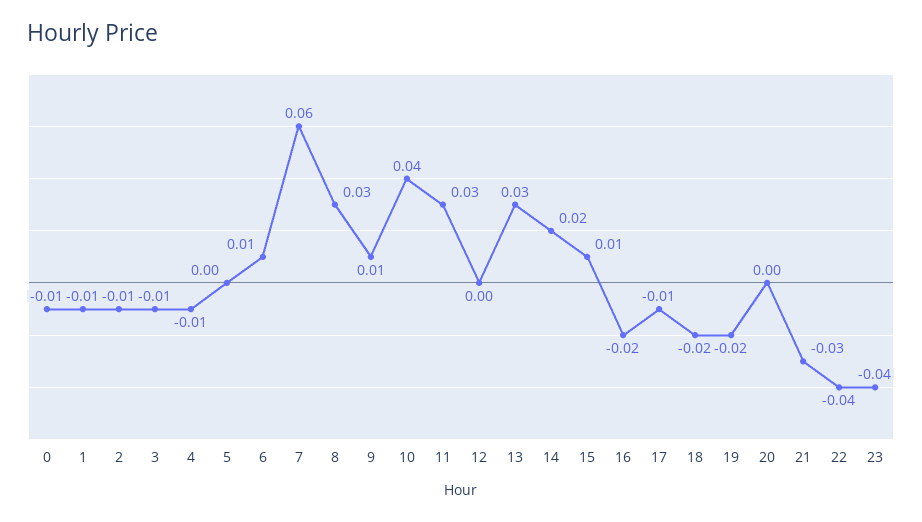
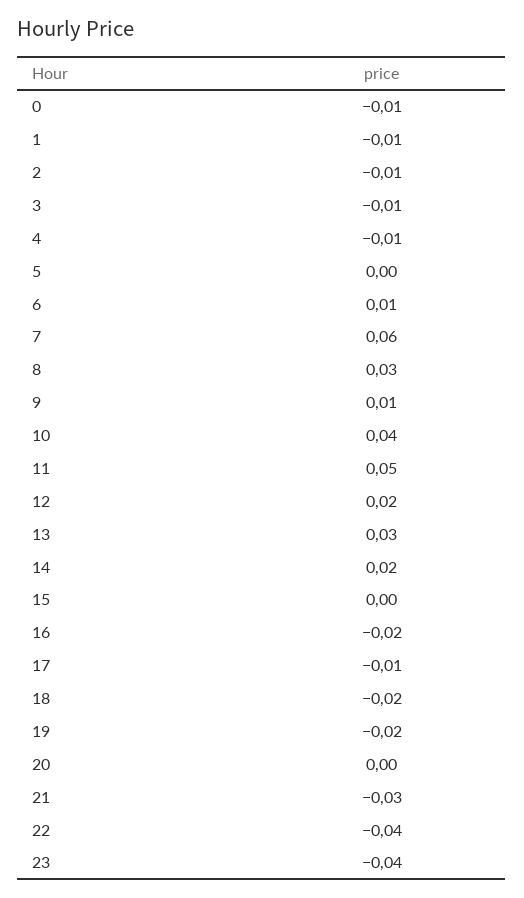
  {
    "0": -0.01,
    "1": -0.01,
    "2": -0.01,
    "3": -0.01,
    "4": -0.01,
    "5": 0,
    "6": 0.01,
    "7": 0.06,
    "8": 0.03,
    "9": 0.01,
    "10": 0.04,
-   "11": 0.03,
+   "11": 0.05,
-   "12": 0,
+   "12": 0.02,
    "13": 0.03,
    "14": 0.02,
-   "15": 0.01,
+   "15": 0,
    "16": -0.02,
    "17": -0.01,
    "18": -0.02,
    "19": -0.02,
    "20": 0,
    "21": -0.03,
    "22": -0.04,
    "23": -0.04
  }

